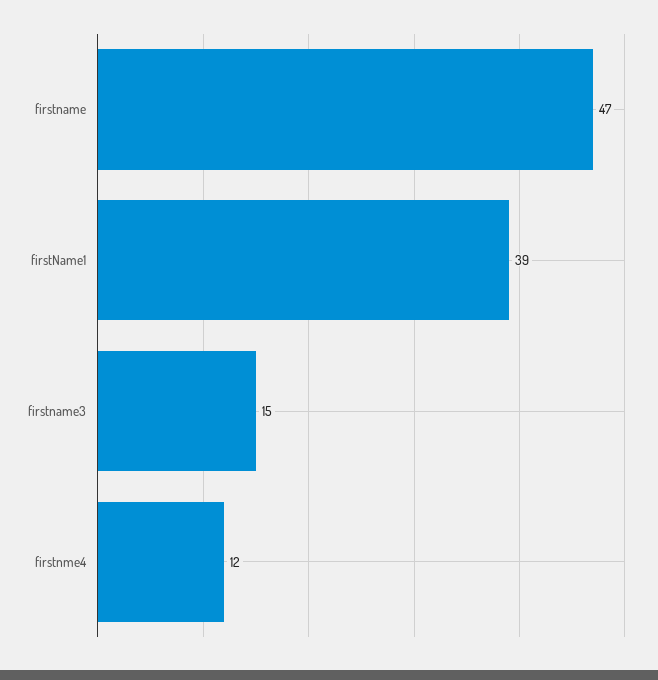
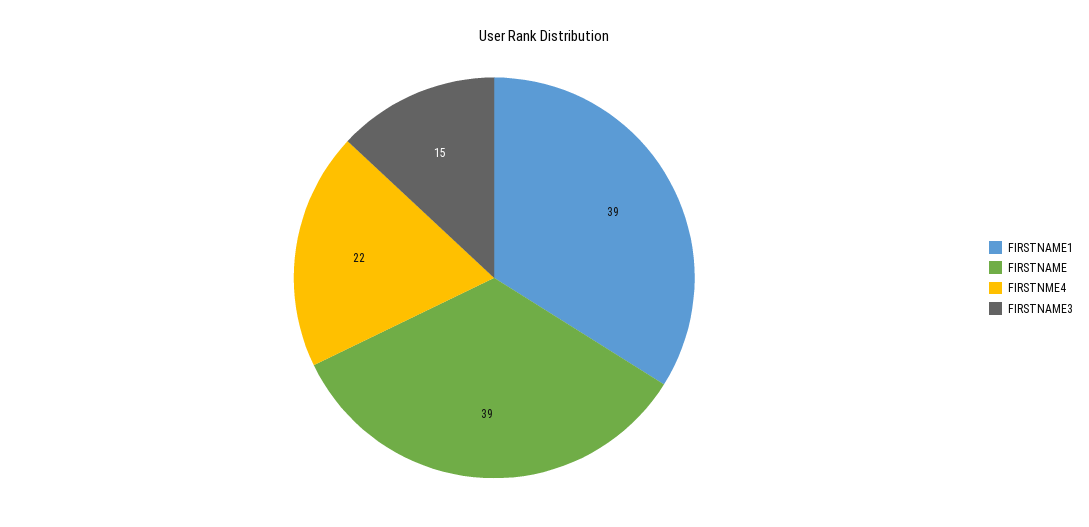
  {
-   "firstname": 47,
+   "firstname": 39,
    "firstName1": 39,
    "firstname3": 15,
-   "firstnme4": 12
+   "firstnme4": 22
  }

